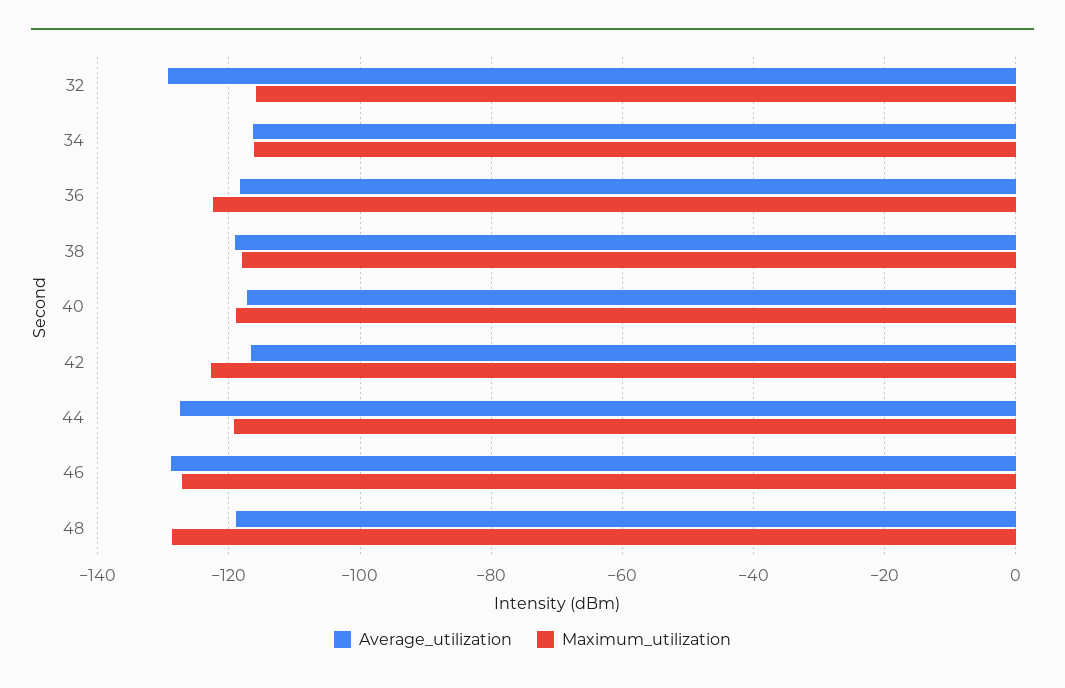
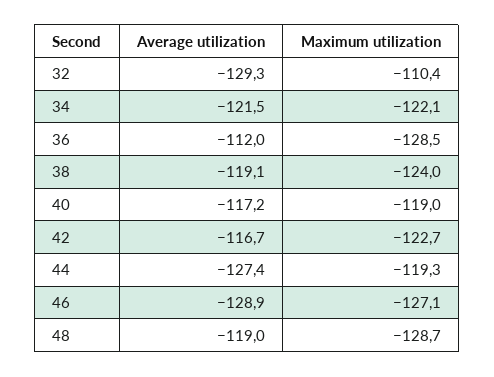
  {
    "Average_utilization": {
      "32": -129.3,
-     "34": -116,
+     "34": -121.5,
-     "36": -118,
+     "36": -112,
      "38": -119.1,
      "40": -117.2,
      "42": -116.7,
      "44": -127.4,
      "46": -128.9,
      "48": -119
    },
    "Maximum_utilization": {
-     "32": -116,
+     "32": -110.4,
-     "34": -116,
+     "34": -122.1,
-     "36": -122,
+     "36": -128.5,
-     "38": -118,
+     "38": -124,
      "40": -119,
      "42": -122.7,
      "44": -119.3,
      "46": -127.1,
      "48": -128.7
    }
  }

